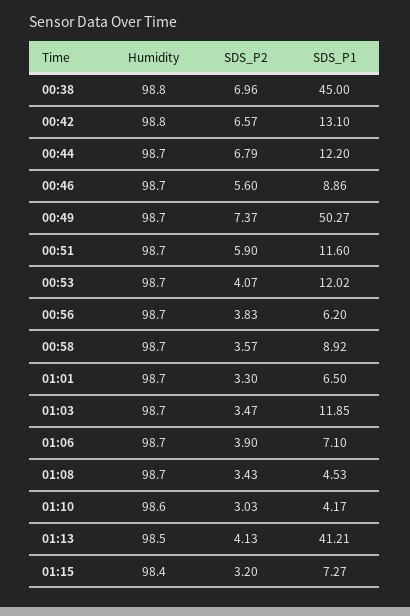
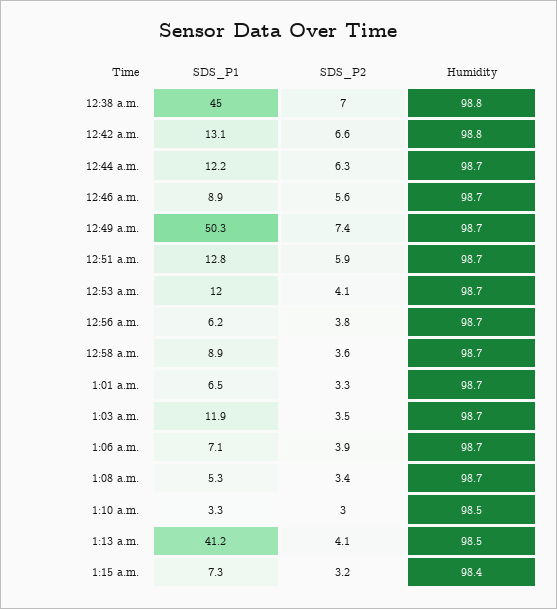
  {
    "Humidity": {
      "00:38": 98.8,
      "00:42": 98.8,
      "00:44": 98.7,
      "00:46": 98.7,
      "00:49": 98.7,
      "00:51": 98.7,
      "00:53": 98.7,
      "00:56": 98.7,
      "00:58": 98.7,
      "01:01": 98.7,
      "01:03": 98.7,
      "01:06": 98.7,
      "01:08": 98.7,
-     "01:10": 98.6,
+     "01:10": 98.5,
      "01:13": 98.5,
      "01:15": 98.4
    },
    "SDS_P2": {
      "00:38": 6.96,
      "00:42": 6.57,
-     "00:44": 6.79,
+     "00:44": 6.3,
      "00:46": 5.6,
      "00:49": 7.37,
      "00:51": 5.9,
      "00:53": 4.07,
      "00:56": 3.83,
      "00:58": 3.57,
      "01:01": 3.3,
      "01:03": 3.47,
      "01:06": 3.9,
      "01:08": 3.43,
      "01:10": 3.03,
      "01:13": 4.13,
      "01:15": 3.2
    },
    "SDS_P1": {
      "00:38": 45,
      "00:42": 13.1,
      "00:44": 12.2,
      "00:46": 8.86,
      "00:49": 50.27,
-     "00:51": 11.6,
+     "00:51": 12.8,
      "00:53": 12.02,
      "00:56": 6.2,
      "00:58": 8.92,
      "01:01": 6.5,
      "01:03": 11.85,
      "01:06": 7.1,
-     "01:08": 4.53,
+     "01:08": 5.3,
-     "01:10": 4.17,
+     "01:10": 3.3,
      "01:13": 41.21,
      "01:15": 7.27
    }
  }

